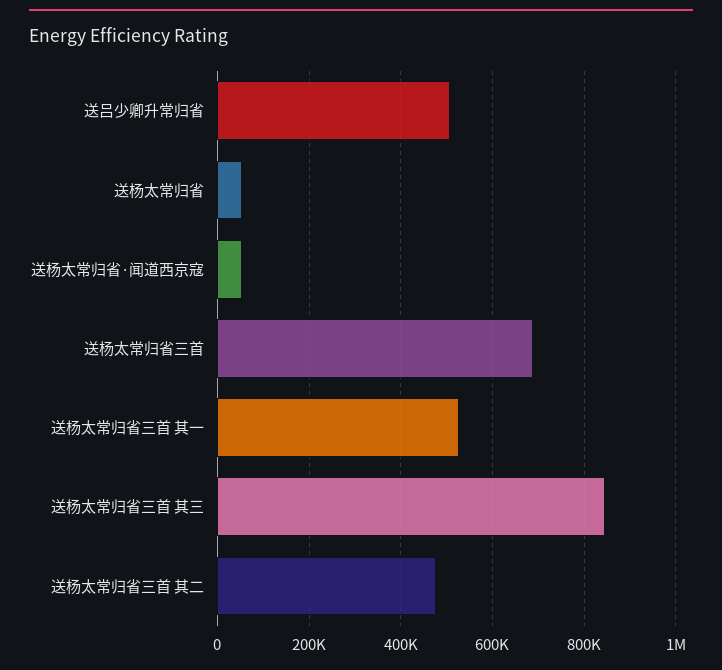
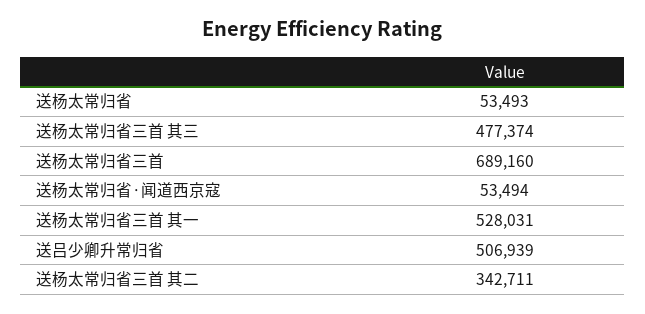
  {
    "送吕少卿升常归省": 506939,
    "送杨太常归省": 53493,
    "送杨太常归省·闻道西京寇": 53494,
    "送杨太常归省三首": 689160,
    "送杨太常归省三首 其一": 528031,
-   "送杨太常归省三首 其三": 840000,
+   "送杨太常归省三首 其三": 477374,
-   "送杨太常归省三首 其二": 480000
+   "送杨太常归省三首 其二": 342711
  }

